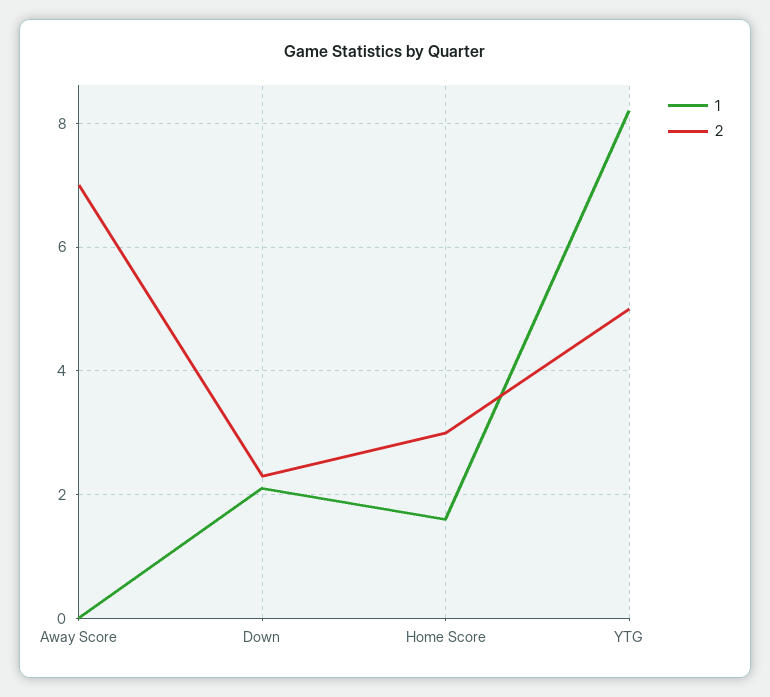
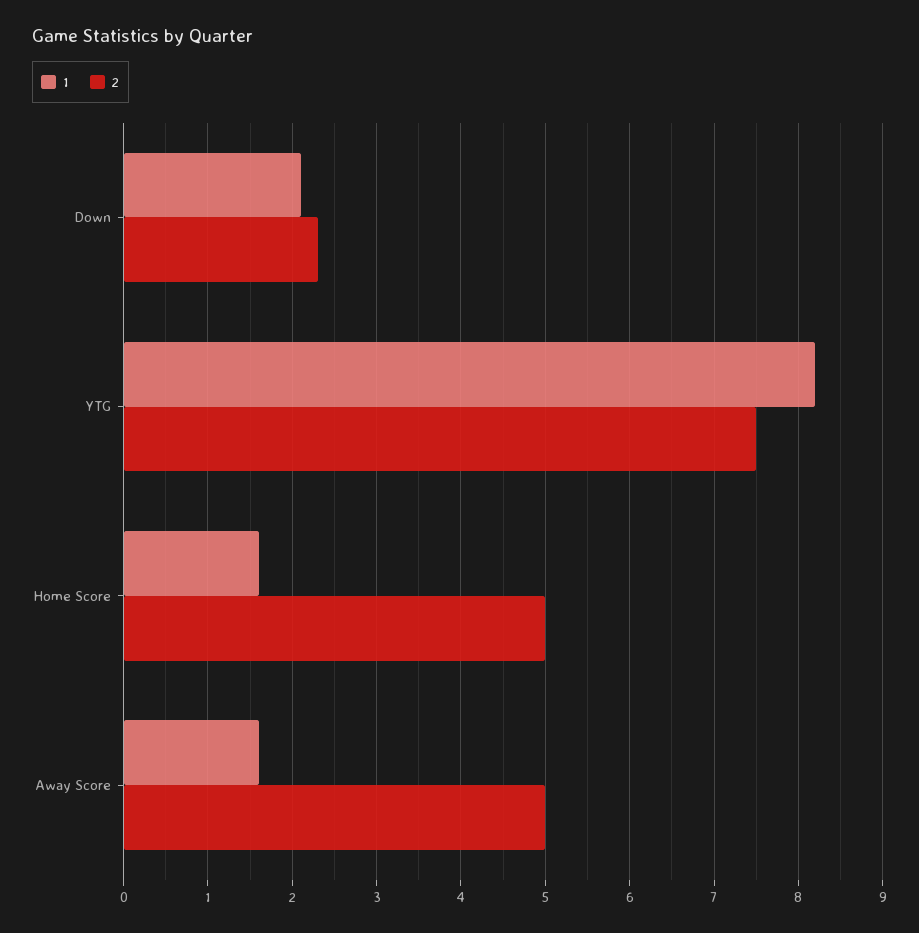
  {
    "1": {
-     "Away Score": 0,
+     "Away Score": 1.6,
      "Down": 2.1,
      "Home Score": 1.6,
      "YTG": 8.2
    },
    "2": {
-     "Away Score": 7,
+     "Away Score": 5,
      "Down": 2.3,
-     "Home Score": 3,
+     "Home Score": 5,
-     "YTG": 5
+     "YTG": 7.5
    }
  }

